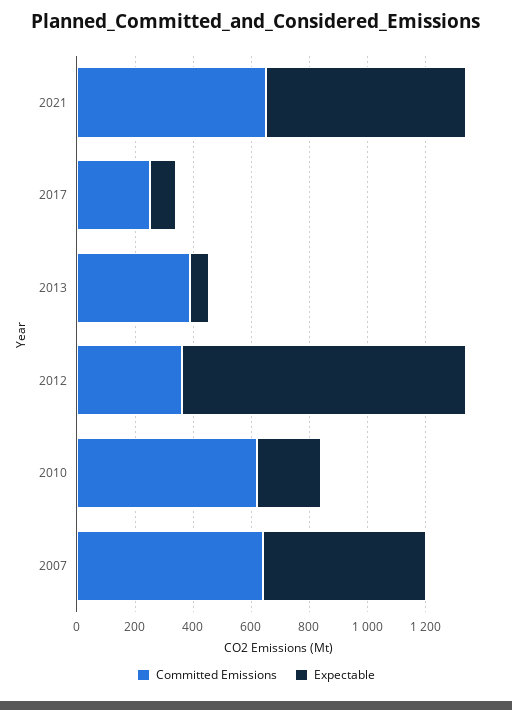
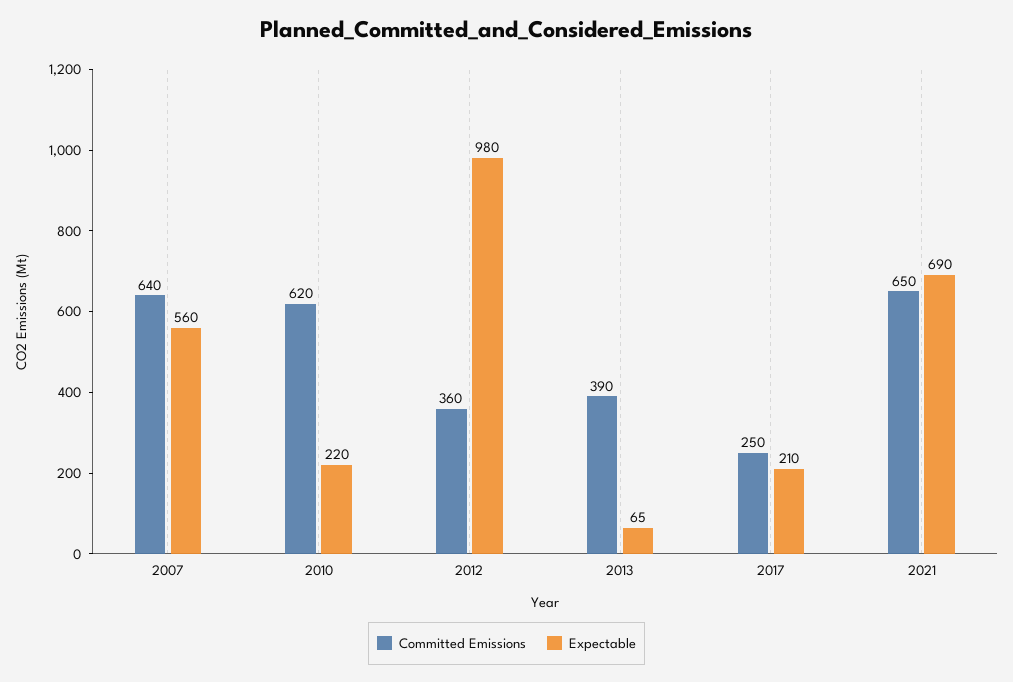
  {
    "Committed Emissions": {
      "2021": 650,
      "2017": 250,
      "2013": 390,
      "2012": 360,
      "2010": 620,
      "2007": 640
    },
    "Expectable": {
      "2021": 690,
-     "2017": 100,
+     "2017": 210,
      "2013": 65,
      "2012": 980,
      "2010": 220,
      "2007": 560
    }
  }

